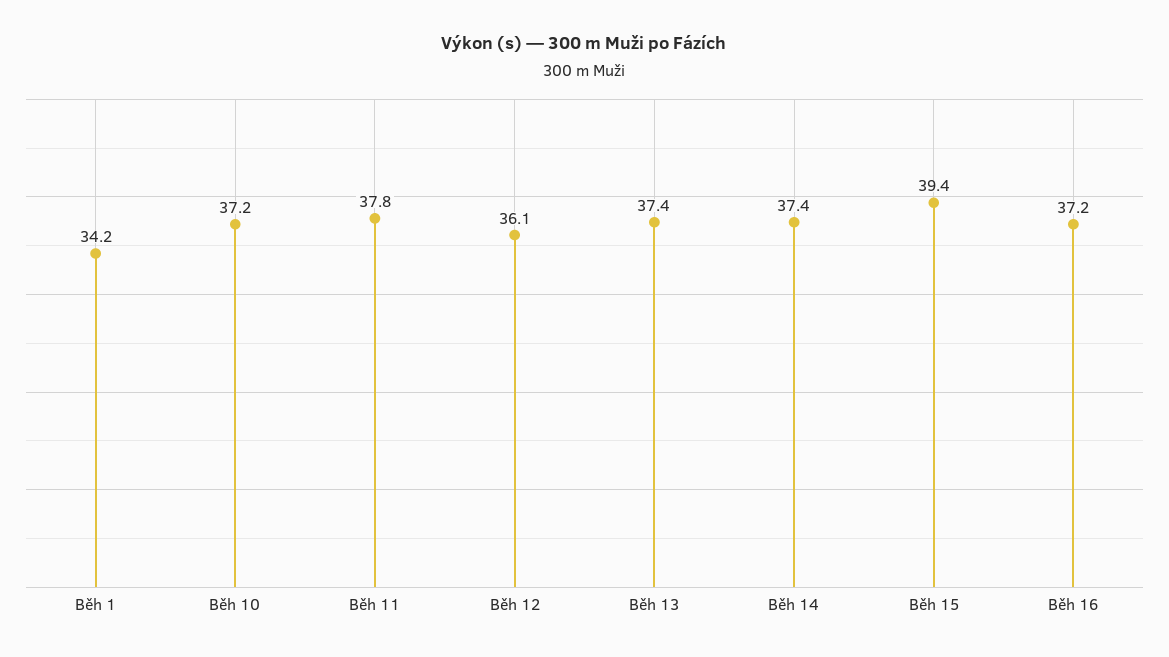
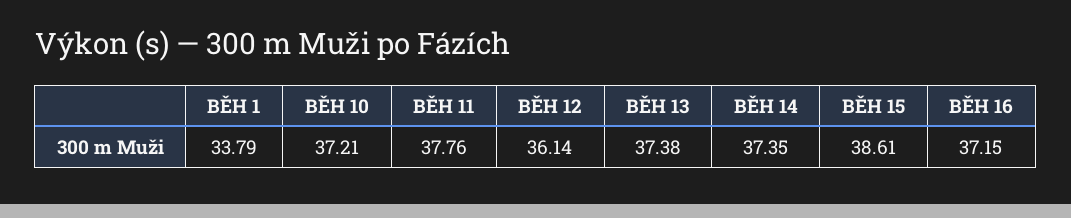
  {
-   "Běh 1": 34.2,
+   "Běh 1": 33.79,
    "Běh 10": 37.21,
    "Běh 11": 37.76,
    "Běh 12": 36.14,
    "Běh 13": 37.38,
    "Běh 14": 37.35,
-   "Běh 15": 39.4,
+   "Běh 15": 38.61,
    "Běh 16": 37.15
  }

